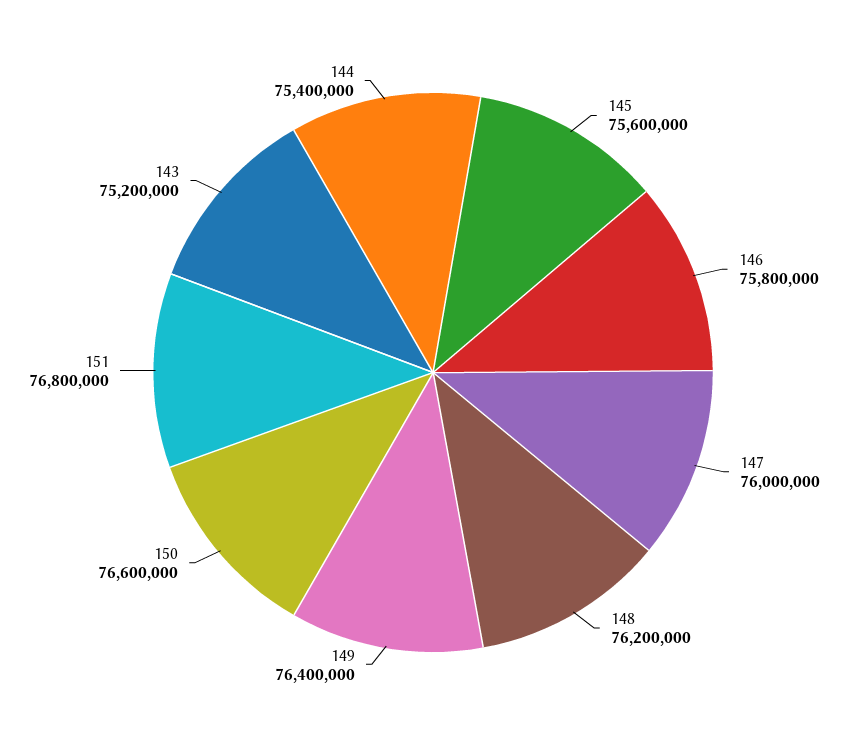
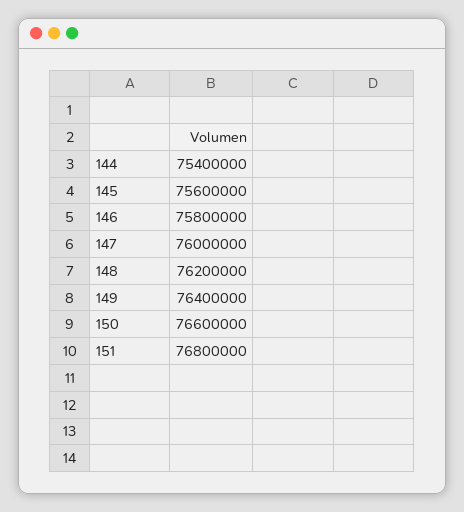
  {
    "145": 75600000,
    "146": 75800000,
    "147": 76000000,
    "148": 76200000,
    "149": 76400000,
    "150": 76600000,
    "151": 76800000,
-   "143": 75200000,
    "144": 75400000
  }

